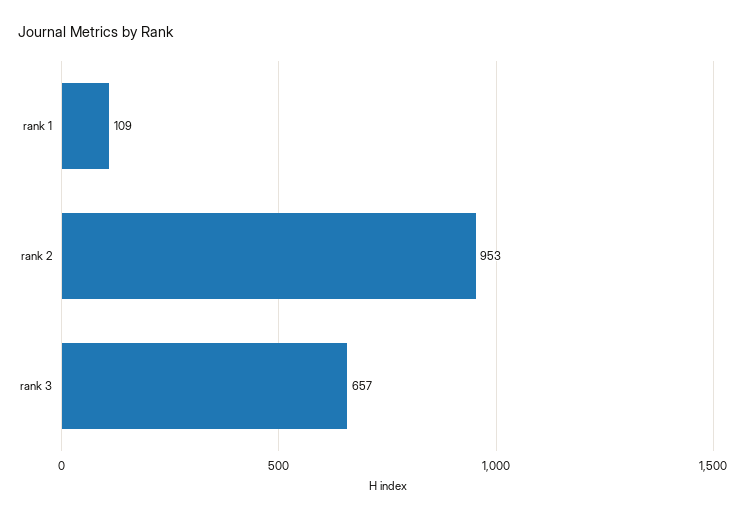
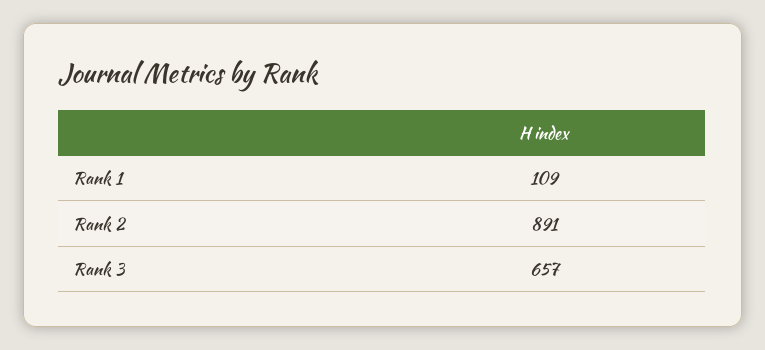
  {
    "rank 1": 109,
-   "rank 2": 953,
+   "rank 2": 891,
    "rank 3": 657
  }

